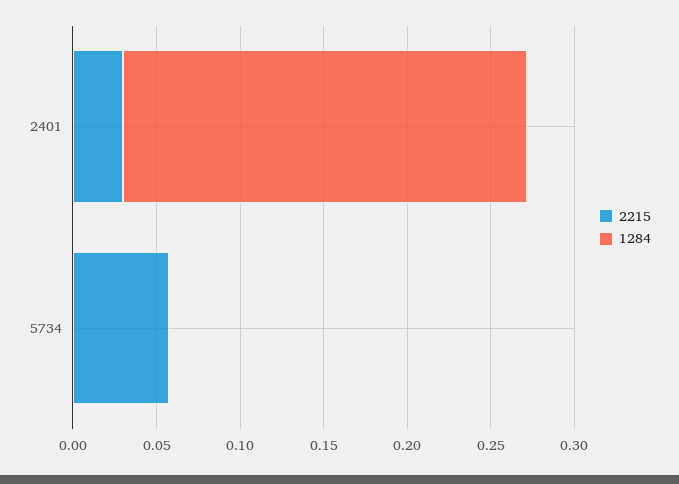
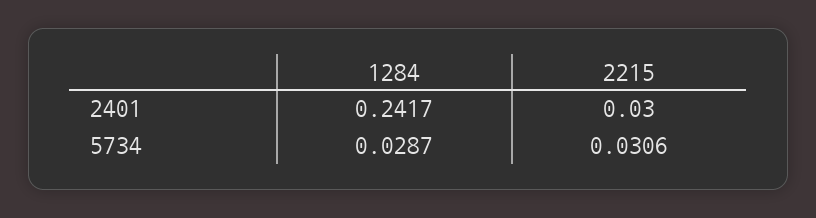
  {
    "2215": {
      "2401": 0.03,
-     "5734": 0.06
+     "5734": 0.0306
    },
    "1284": {
      "2401": 0.2417,
-     "5734": 0
+     "5734": 0.0287
    }
  }

